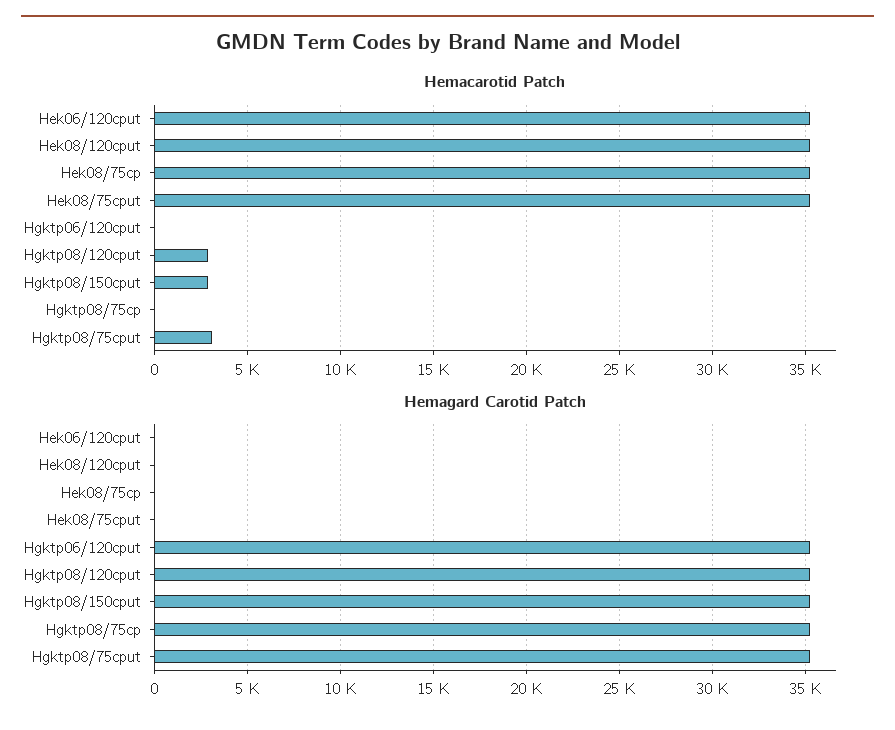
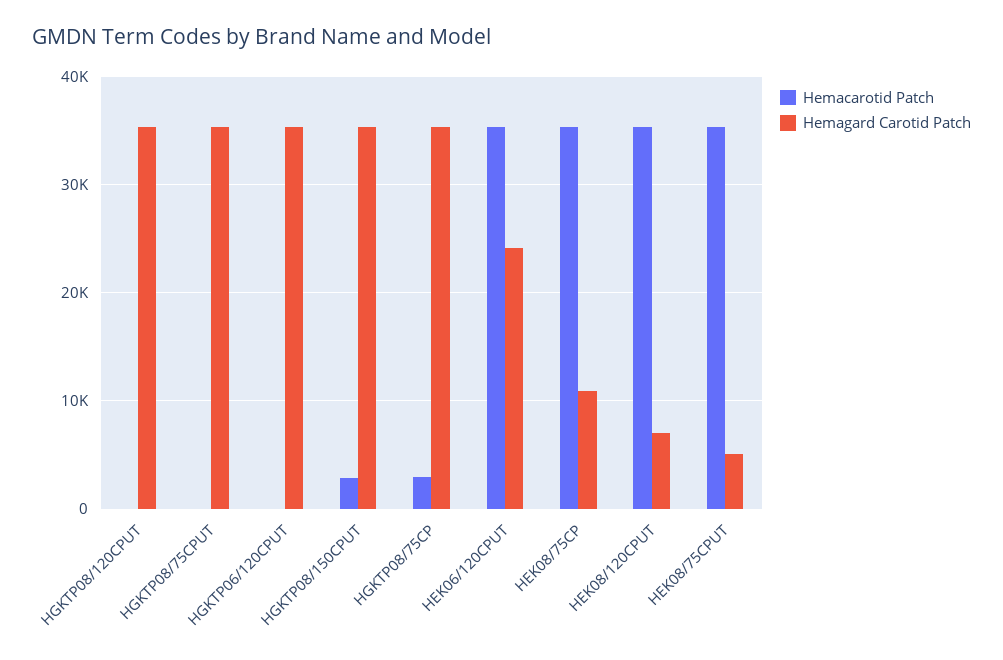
  {
    "Hemacarotid Patch": {
      "Hek06/120cput": 35500,
      "Hek08/120cput": 35500,
      "Hek08/75cp": 35500,
      "Hek08/75cput": 35500,
      "Hgktp06/120cput": 0,
-     "Hgktp08/120cput": 3000,
+     "Hgktp08/120cput": 0,
      "Hgktp08/150cput": 3000,
-     "Hgktp08/75cp": 0,
+     "Hgktp08/75cp": 3000,
-     "Hgktp08/75cput": 3000
+     "Hgktp08/75cput": 0
    },
    "Hemagard Carotid Patch": {
-     "Hek06/120cput": 0,
+     "Hek06/120cput": 24000,
-     "Hek08/120cput": 0,
+     "Hek08/120cput": 7000,
-     "Hek08/75cp": 0,
+     "Hek08/75cp": 11000,
-     "Hek08/75cput": 0,
+     "Hek08/75cput": 5000,
      "Hgktp06/120cput": 35500,
      "Hgktp08/120cput": 35500,
      "Hgktp08/150cput": 35500,
      "Hgktp08/75cp": 35500,
      "Hgktp08/75cput": 35500
    }
  }

